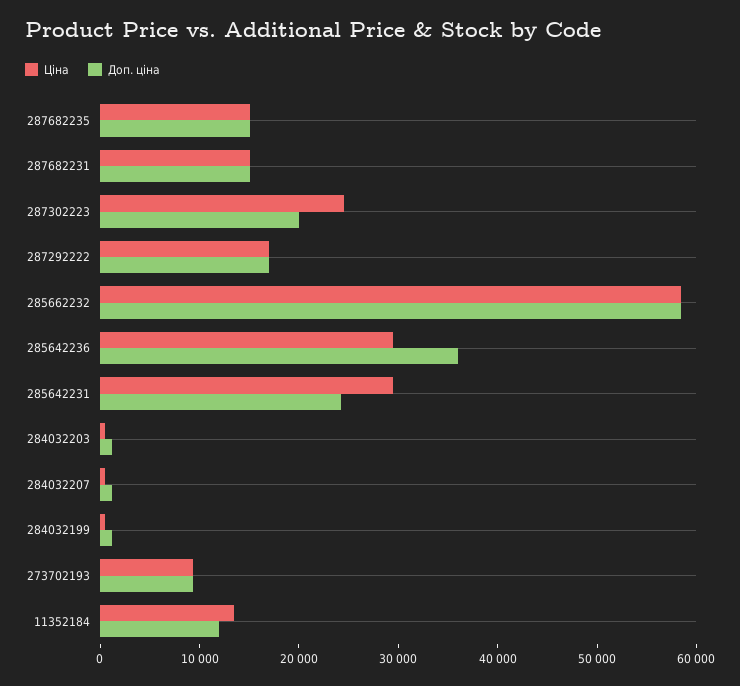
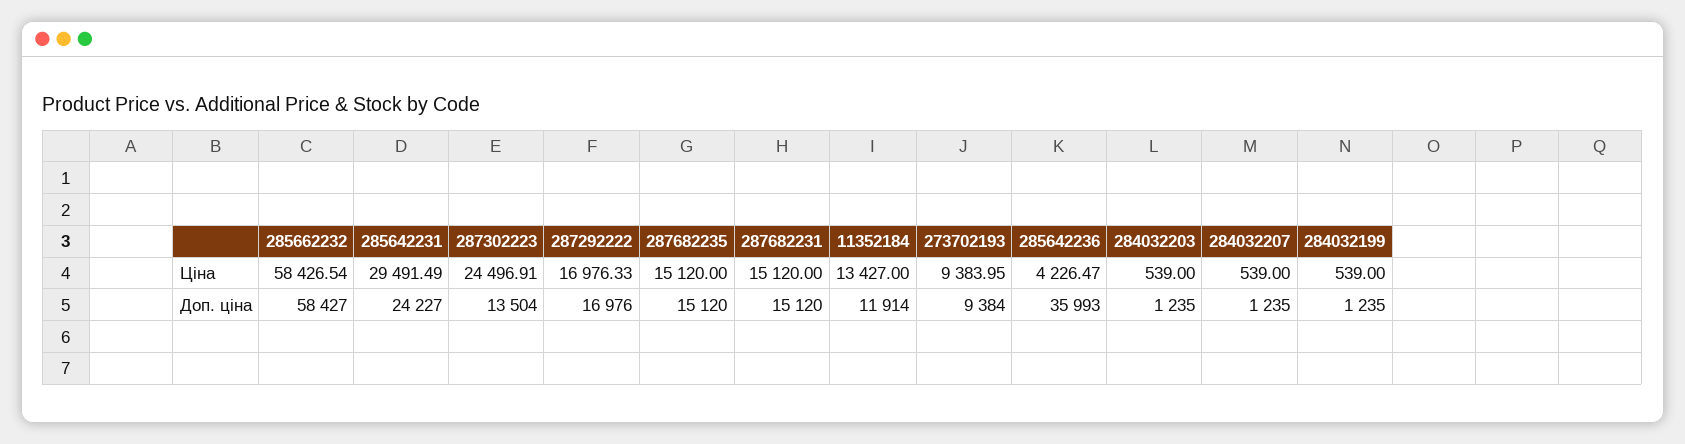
  {
    "Ціна": {
      "287682235": 15120,
      "287682231": 15120,
      "287302223": 24496.91,
      "287292222": 16976.33,
      "285662232": 58426.54,
-     "285642236": 30000,
+     "285642236": 4226.47,
      "285642231": 29491.49,
      "284032203": 539,
      "284032207": 539,
      "284032199": 539,
      "273702193": 9383.95,
      "11352184": 13427
    },
    "Доп. ціна": {
      "287682235": 15120,
      "287682231": 15120,
-     "287302223": 20000,
+     "287302223": 13504,
      "287292222": 16976,
      "285662232": 58427,
      "285642236": 35993,
      "285642231": 24227,
      "284032203": 1235,
      "284032207": 1235,
      "284032199": 1235,
      "273702193": 9384,
      "11352184": 11914
    }
  }

